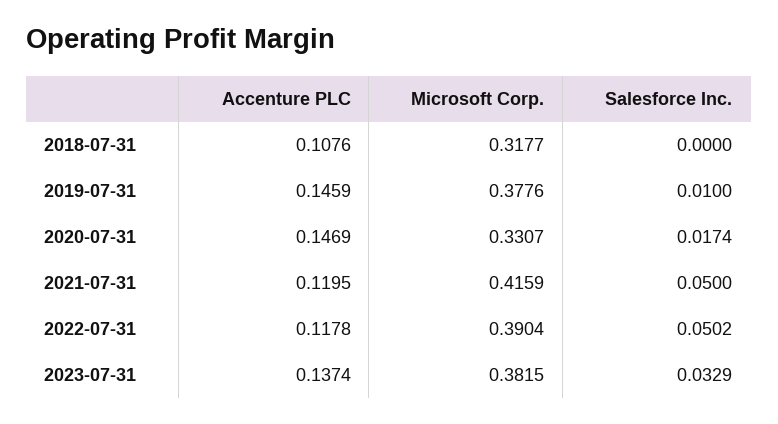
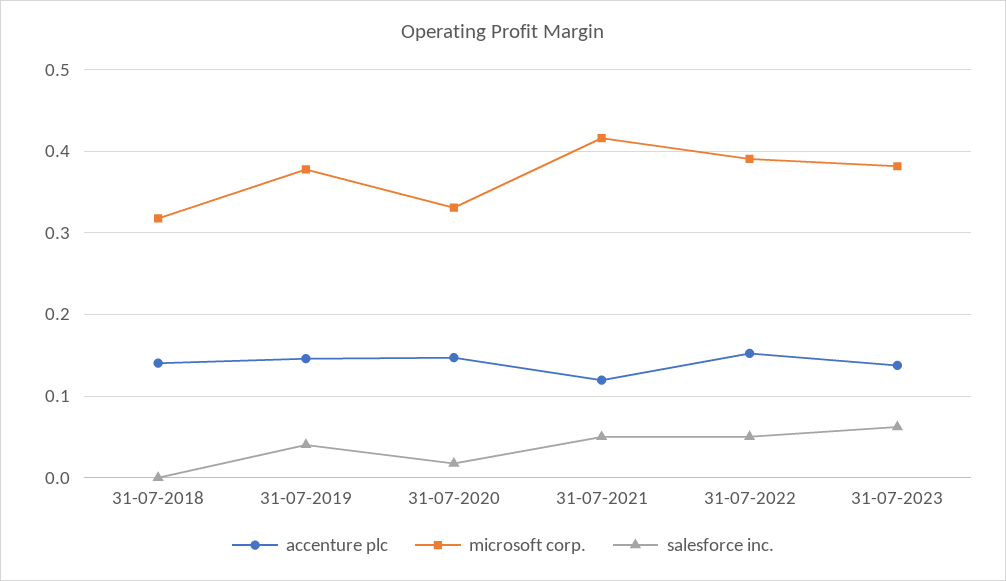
  {
    "Accenture PLC": {
-     "2018-07-31": 0.1076,
+     "2018-07-31": 0.14,
      "2019-07-31": 0.1459,
      "2020-07-31": 0.1469,
      "2021-07-31": 0.1195,
-     "2022-07-31": 0.1178,
+     "2022-07-31": 0.15,
      "2023-07-31": 0.1374
    },
    "Microsoft Corp.": {
      "2018-07-31": 0.3177,
      "2019-07-31": 0.3776,
      "2020-07-31": 0.3307,
      "2021-07-31": 0.4159,
      "2022-07-31": 0.3904,
      "2023-07-31": 0.3815
    },
    "Salesforce Inc.": {
      "2018-07-31": 0,
-     "2019-07-31": 0.01,
+     "2019-07-31": 0.04,
      "2020-07-31": 0.0174,
      "2021-07-31": 0.05,
      "2022-07-31": 0.0502,
-     "2023-07-31": 0.0329
+     "2023-07-31": 0.06
    }
  }

